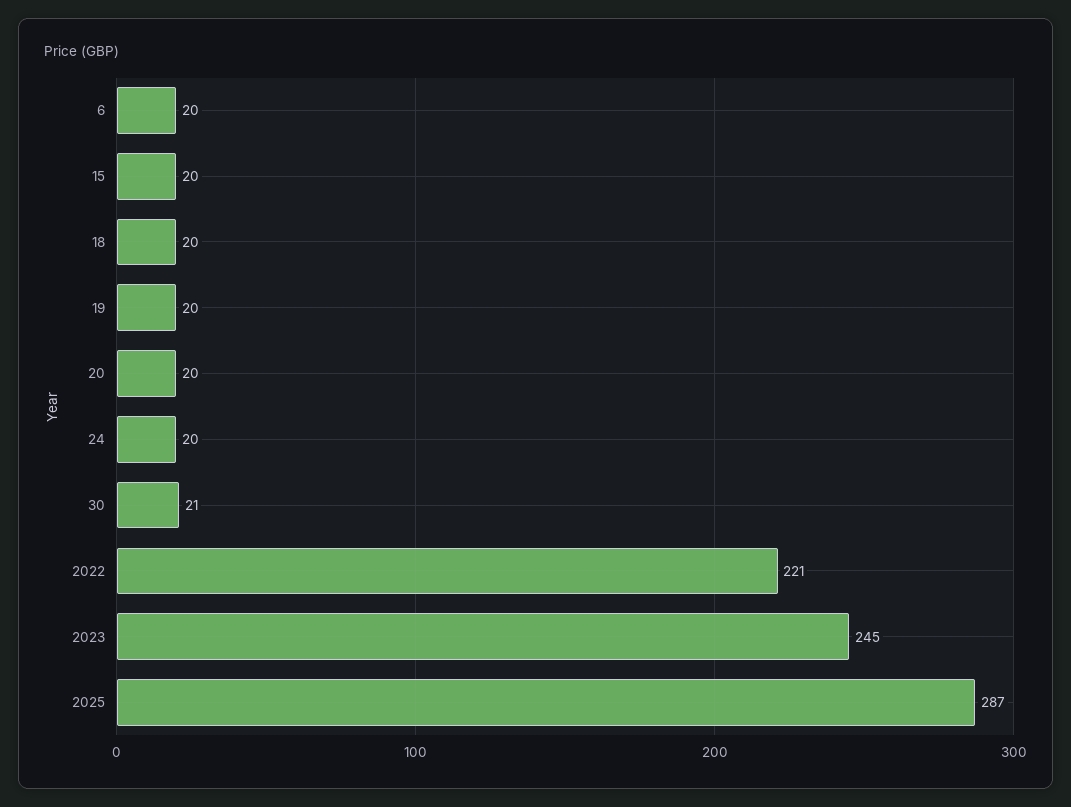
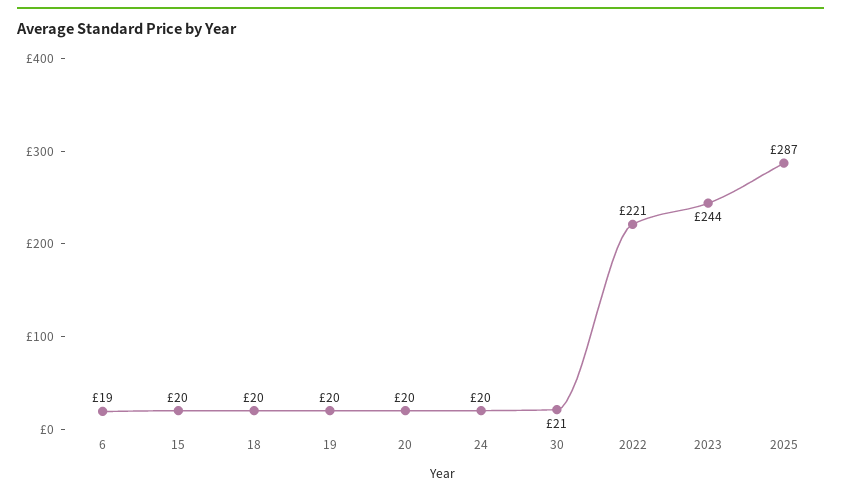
  {
-   "6": 20,
+   "6": 19,
    "15": 20,
    "18": 20,
    "19": 20,
    "20": 20,
    "24": 20,
    "30": 21,
    "2022": 221,
-   "2023": 245,
+   "2023": 244,
    "2025": 287
  }

